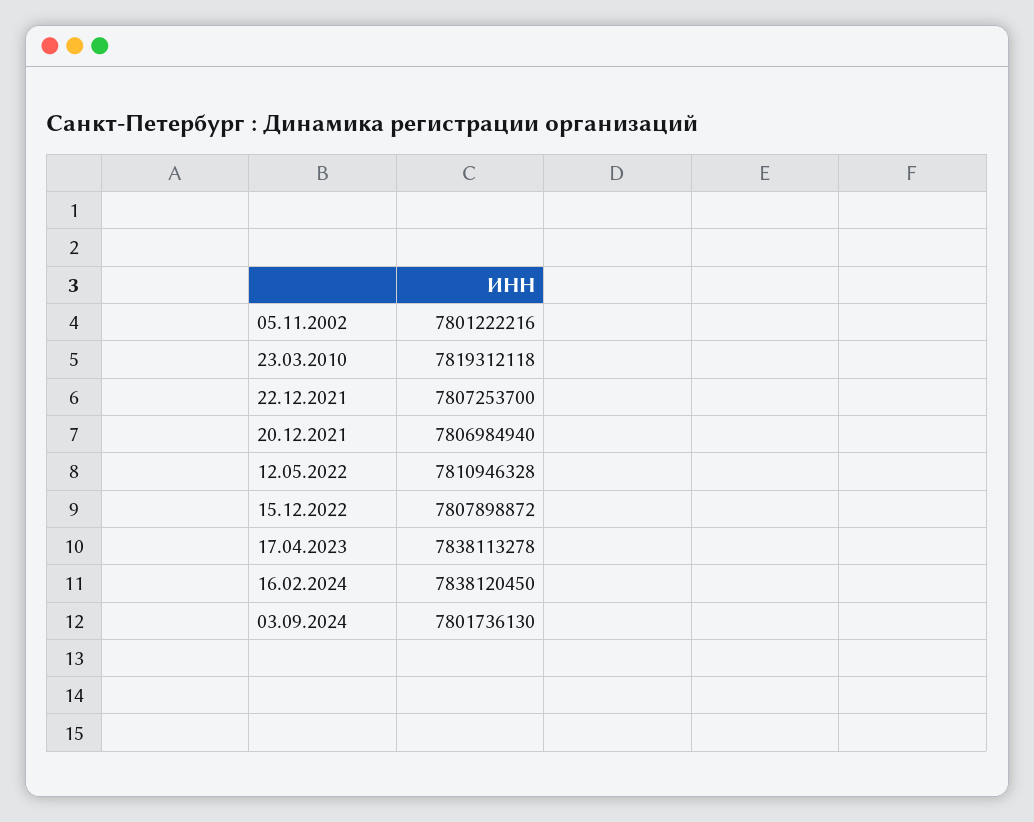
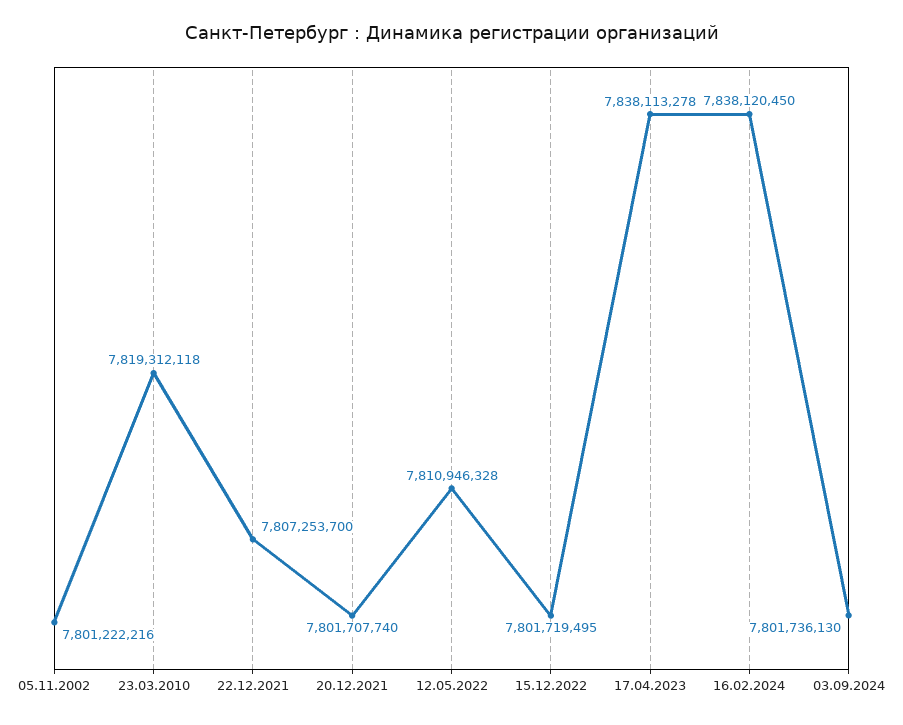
  {
    "05.11.2002": 7801222216,
    "23.03.2010": 7819312118,
    "22.12.2021": 7807253700,
-   "20.12.2021": 7806984940,
+   "20.12.2021": 7801707740,
    "12.05.2022": 7810946328,
-   "15.12.2022": 7807898872,
+   "15.12.2022": 7801719495,
    "17.04.2023": 7838113278,
    "16.02.2024": 7838120450,
    "03.09.2024": 7801736130
  }

